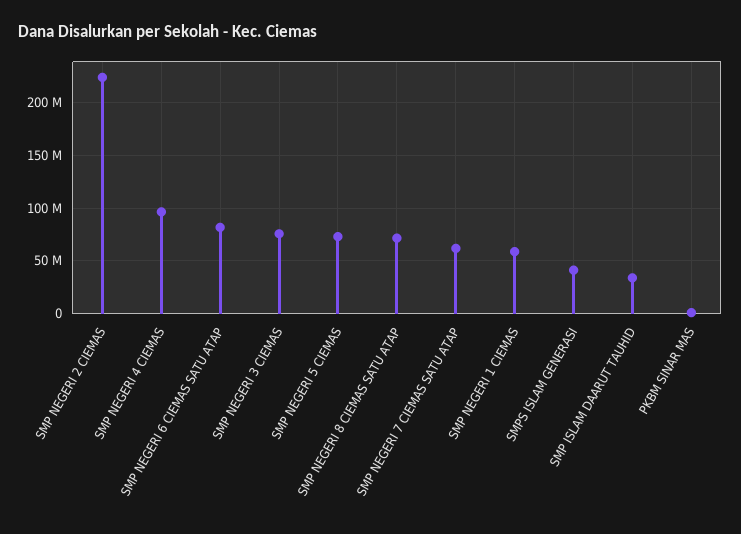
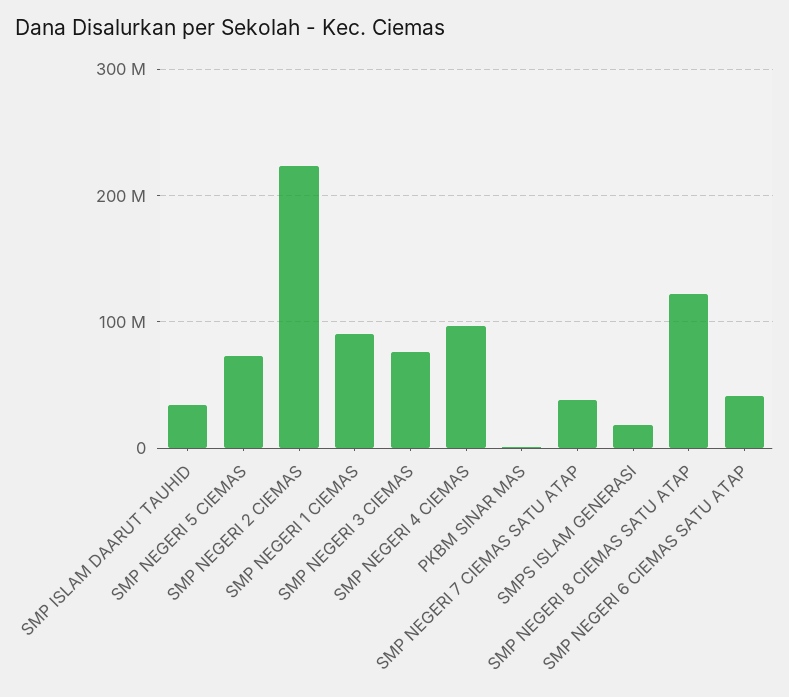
  {
    "SMP NEGERI 2 CIEMAS": 220000000,
    "SMP NEGERI 4 CIEMAS": 100000000,
-   "SMP NEGERI 6 CIEMAS SATU ATAP": 80000000,
+   "SMP NEGERI 6 CIEMAS SATU ATAP": 40000000,
    "SMP NEGERI 3 CIEMAS": 80000000,
    "SMP NEGERI 5 CIEMAS": 70000000,
-   "SMP NEGERI 8 CIEMAS SATU ATAP": 70000000,
+   "SMP NEGERI 8 CIEMAS SATU ATAP": 120000000,
-   "SMP NEGERI 7 CIEMAS SATU ATAP": 60000000,
+   "SMP NEGERI 7 CIEMAS SATU ATAP": 40000000,
-   "SMP NEGERI 1 CIEMAS": 60000000,
+   "SMP NEGERI 1 CIEMAS": 90000000,
-   "SMPS ISLAM GENERASI": 40000000,
+   "SMPS ISLAM GENERASI": 20000000,
    "SMP ISLAM DAARUT TAUHID": 30000000,
    "PKBM SINAR MAS": 0
  }

